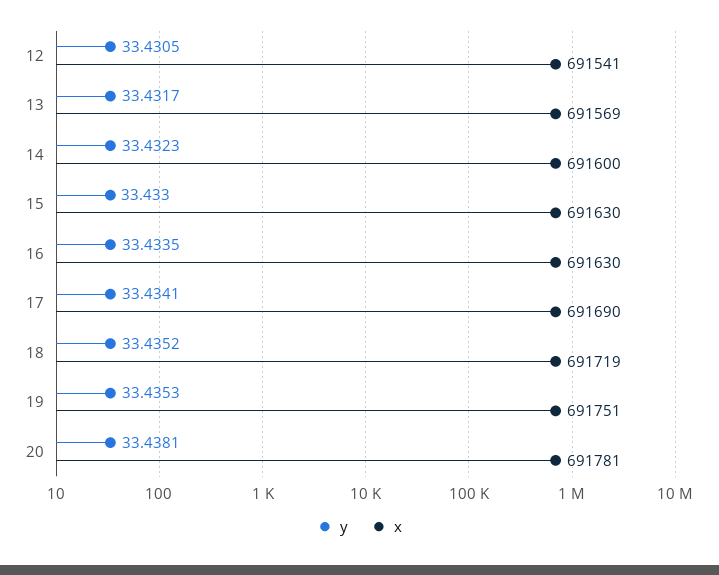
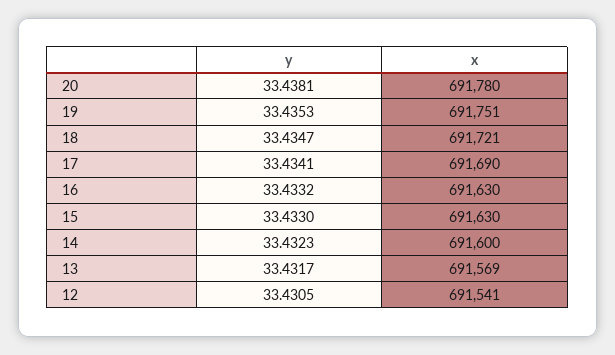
  {
    "y": {
      "12": 33.4305,
      "13": 33.4317,
      "14": 33.4323,
      "15": 33.433,
-     "16": 33.4335,
+     "16": 33.4332,
      "17": 33.4341,
-     "18": 33.4352,
+     "18": 33.4347,
      "19": 33.4353,
      "20": 33.4381
    },
    "x": {
      "12": 691541,
      "13": 691569,
      "14": 691600,
      "15": 691630,
      "16": 691630,
      "17": 691690,
-     "18": 691719,
+     "18": 691721,
      "19": 691751,
-     "20": 691781
+     "20": 691780
    }
  }

